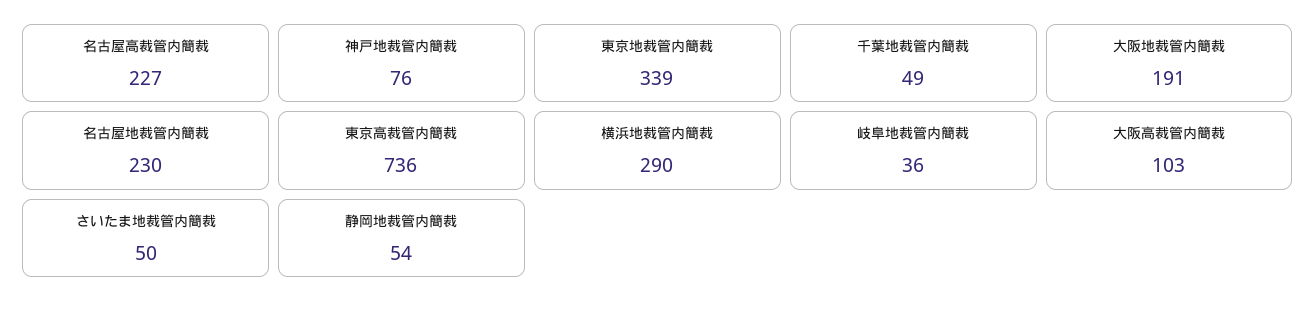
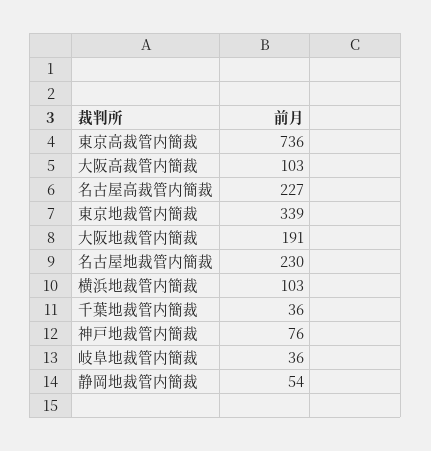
  {
    "名古屋高裁管内簡裁": 227,
    "神戸地裁管内簡裁": 76,
    "東京地裁管内簡裁": 339,
-   "千葉地裁管内簡裁": 49,
+   "千葉地裁管内簡裁": 36,
    "大阪地裁管内簡裁": 191,
    "名古屋地裁管内簡裁": 230,
    "東京高裁管内簡裁": 736,
-   "横浜地裁管内簡裁": 290,
+   "横浜地裁管内簡裁": 103,
    "岐阜地裁管内簡裁": 36,
    "大阪高裁管内簡裁": 103,
-   "さいたま地裁管内簡裁": 50,
    "静岡地裁管内簡裁": 54
  }

